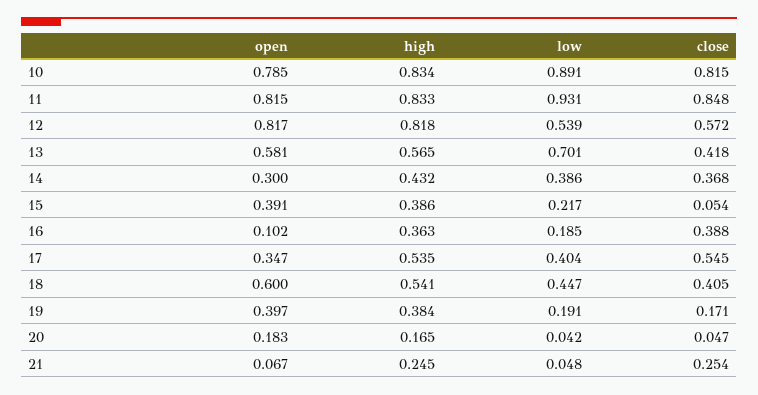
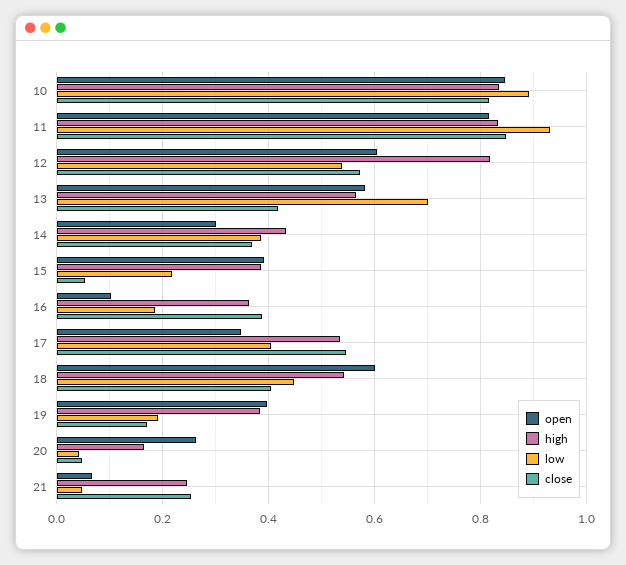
  {
    "open": {
-     "10": 0.785,
+     "10": 0.84,
      "11": 0.815,
-     "12": 0.817,
+     "12": 0.6,
      "13": 0.581,
      "14": 0.3,
      "15": 0.391,
      "16": 0.102,
      "17": 0.347,
      "18": 0.6,
      "19": 0.397,
-     "20": 0.183,
+     "20": 0.26,
      "21": 0.067
    },
    "high": {
      "10": 0.834,
      "11": 0.833,
      "12": 0.818,
      "13": 0.565,
      "14": 0.432,
      "15": 0.386,
      "16": 0.363,
      "17": 0.535,
      "18": 0.541,
      "19": 0.384,
      "20": 0.165,
      "21": 0.245
    },
    "low": {
      "10": 0.891,
      "11": 0.931,
      "12": 0.539,
      "13": 0.701,
      "14": 0.386,
      "15": 0.217,
      "16": 0.185,
      "17": 0.404,
      "18": 0.447,
      "19": 0.191,
      "20": 0.042,
      "21": 0.048
    },
    "close": {
      "10": 0.815,
      "11": 0.848,
      "12": 0.572,
      "13": 0.418,
      "14": 0.368,
      "15": 0.054,
      "16": 0.388,
      "17": 0.545,
      "18": 0.405,
      "19": 0.171,
      "20": 0.047,
      "21": 0.254
    }
  }

